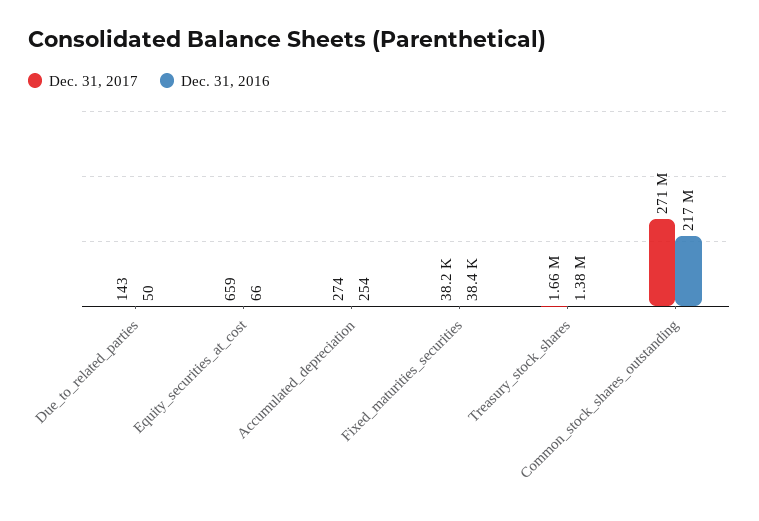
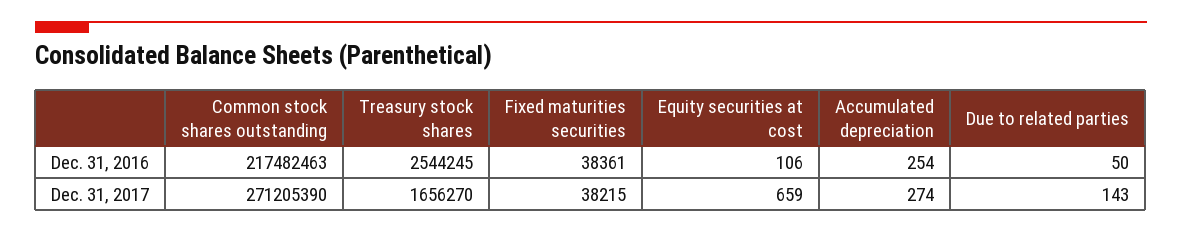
  {
    "Dec. 31, 2017": {
      "Due_to_related_parties": 143,
      "Equity_securities_at_cost": 659,
      "Accumulated_depreciation": 274,
      "Fixed_maturities_securities": 38215,
      "Treasury_stock_shares": 1656270,
      "Common_stock_shares_outstanding": 271205390
    },
    "Dec. 31, 2016": {
      "Due_to_related_parties": 50,
-     "Equity_securities_at_cost": 66,
+     "Equity_securities_at_cost": 106,
      "Accumulated_depreciation": 254,
      "Fixed_maturities_securities": 38361,
-     "Treasury_stock_shares": 1380000,
+     "Treasury_stock_shares": 2544245,
      "Common_stock_shares_outstanding": 217482463
    }
  }

